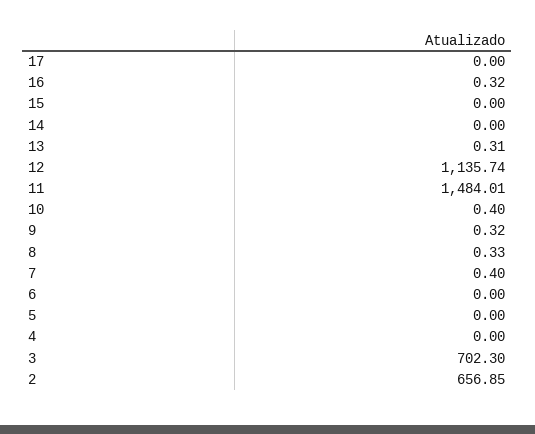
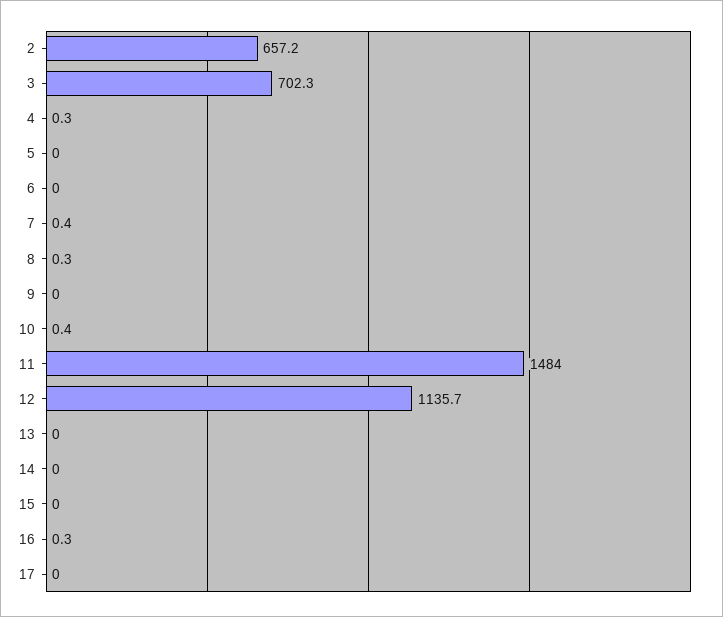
  {
    "17": 0,
    "16": 0.32,
    "15": 0,
    "14": 0,
-   "13": 0.31,
+   "13": 0,
    "12": 1135.74,
    "11": 1484.01,
    "10": 0.4,
-   "9": 0.32,
+   "9": 0,
    "8": 0.33,
    "7": 0.4,
    "6": 0,
    "5": 0,
-   "4": 0,
+   "4": 0.3,
    "3": 702.3,
-   "2": 656.85
+   "2": 657.2
  }

